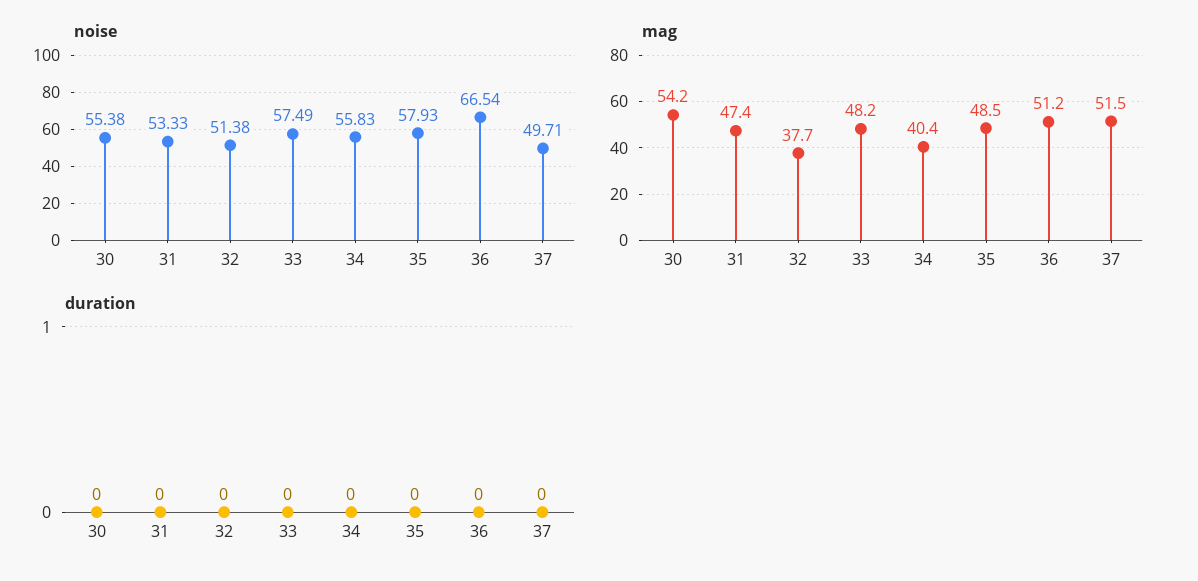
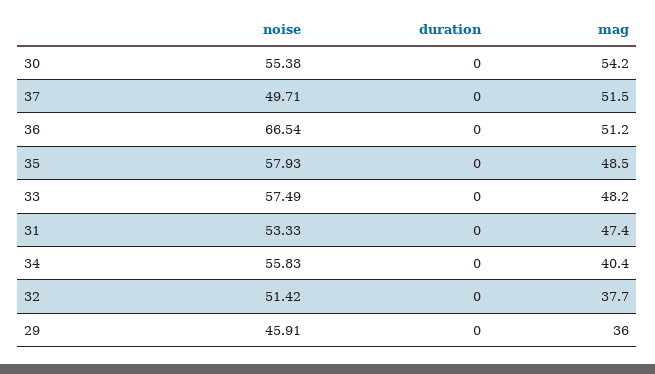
  {
    "noise": {
      "30": 55.38,
      "31": 53.33,
-     "32": 51.38,
+     "32": 51.42,
      "33": 57.49,
      "34": 55.83,
      "35": 57.93,
      "36": 66.54,
-     "37": 49.71
+     "37": 49.71,
+     "29": 45.91
    },
    "mag": {
      "30": 54.2,
      "31": 47.4,
      "32": 37.7,
      "33": 48.2,
      "34": 40.4,
      "35": 48.5,
      "36": 51.2,
-     "37": 51.5
+     "37": 51.5,
+     "29": 36
    },
    "duration": {
      "30": 0,
      "31": 0,
      "32": 0,
      "33": 0,
      "34": 0,
      "35": 0,
      "36": 0,
-     "37": 0
+     "37": 0,
+     "29": 0
    }
  }

